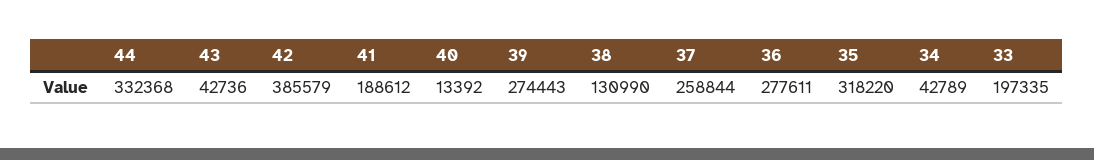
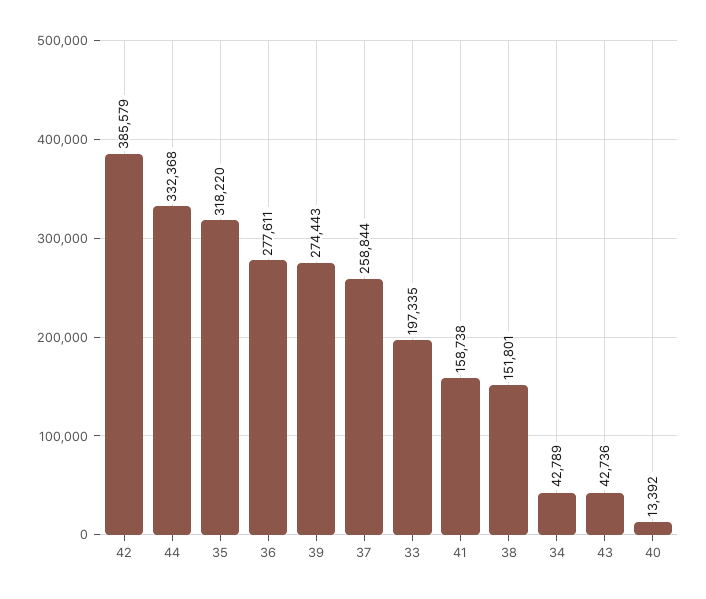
  {
    "44": 332368,
    "43": 42736,
    "42": 385579,
-   "41": 188612,
+   "41": 158738,
    "40": 13392,
    "39": 274443,
-   "38": 130990,
+   "38": 151801,
    "37": 258844,
    "36": 277611,
    "35": 318220,
    "34": 42789,
    "33": 197335
  }

